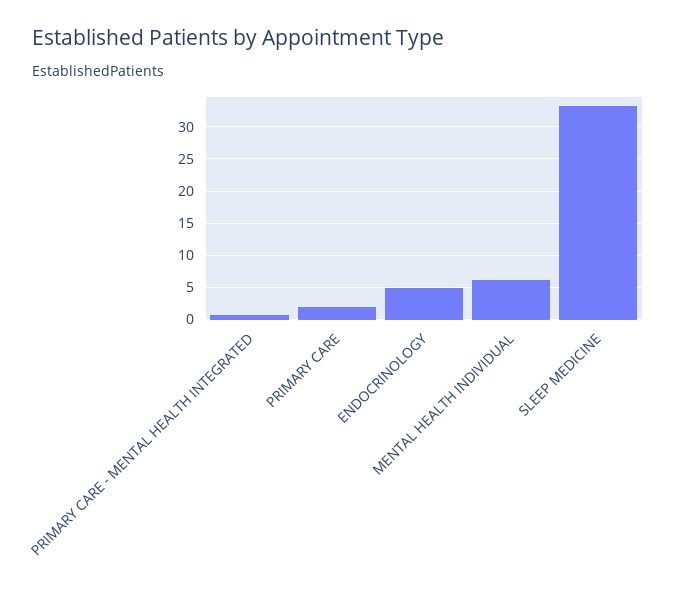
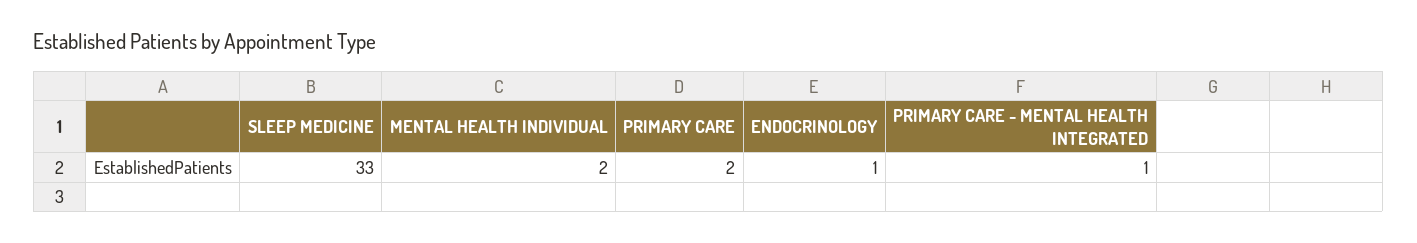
  {
    "PRIMARY CARE - MENTAL HEALTH INTEGRATED": 1,
    "PRIMARY CARE": 2,
-   "ENDOCRINOLOGY": 5,
+   "ENDOCRINOLOGY": 1,
-   "MENTAL HEALTH INDIVIDUAL": 6,
+   "MENTAL HEALTH INDIVIDUAL": 2,
    "SLEEP MEDICINE": 33
  }

